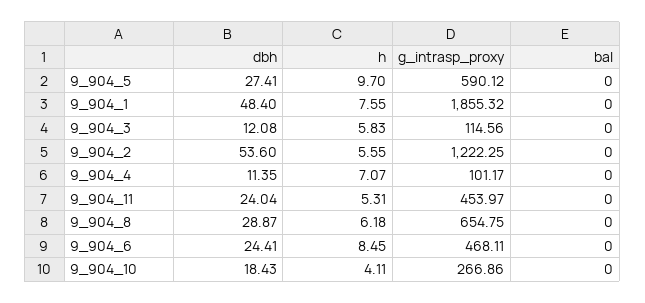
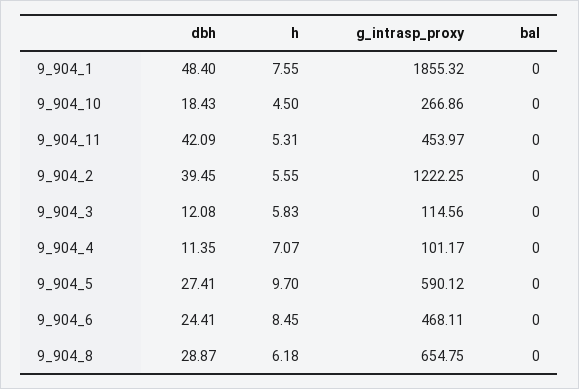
  {
    "dbh": {
      "9_904_5": 27.41,
      "9_904_1": 48.4,
      "9_904_3": 12.08,
-     "9_904_2": 53.6,
+     "9_904_2": 39.45,
      "9_904_4": 11.35,
-     "9_904_11": 24.04,
+     "9_904_11": 42.09,
      "9_904_8": 28.87,
      "9_904_6": 24.41,
      "9_904_10": 18.43
    },
    "h": {
      "9_904_5": 9.7,
      "9_904_1": 7.55,
      "9_904_3": 5.83,
      "9_904_2": 5.55,
      "9_904_4": 7.07,
      "9_904_11": 5.31,
      "9_904_8": 6.18,
      "9_904_6": 8.45,
-     "9_904_10": 4.11
+     "9_904_10": 4.5
    },
    "g_intrasp_proxy": {
      "9_904_5": 590.12,
      "9_904_1": 1855.32,
      "9_904_3": 114.56,
      "9_904_2": 1222.25,
      "9_904_4": 101.17,
      "9_904_11": 453.97,
      "9_904_8": 654.75,
      "9_904_6": 468.11,
      "9_904_10": 266.86
    },
    "bal": {
      "9_904_5": 0,
      "9_904_1": 0,
      "9_904_3": 0,
      "9_904_2": 0,
      "9_904_4": 0,
      "9_904_11": 0,
      "9_904_8": 0,
      "9_904_6": 0,
      "9_904_10": 0
    }
  }

